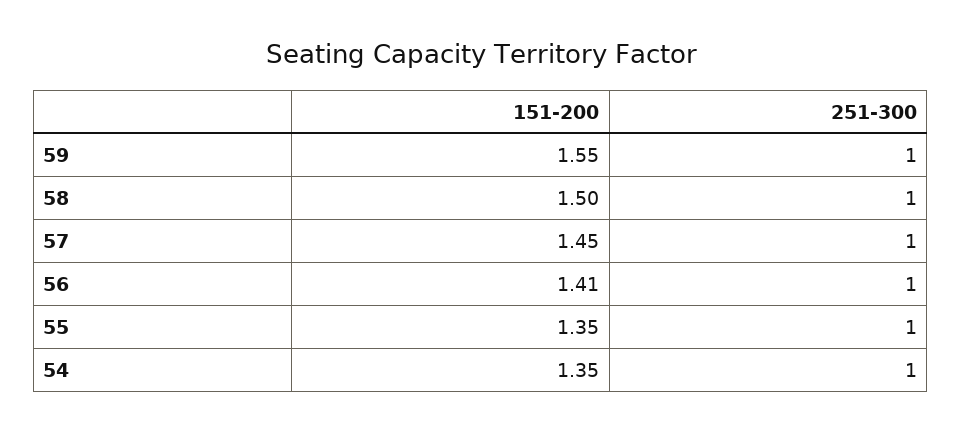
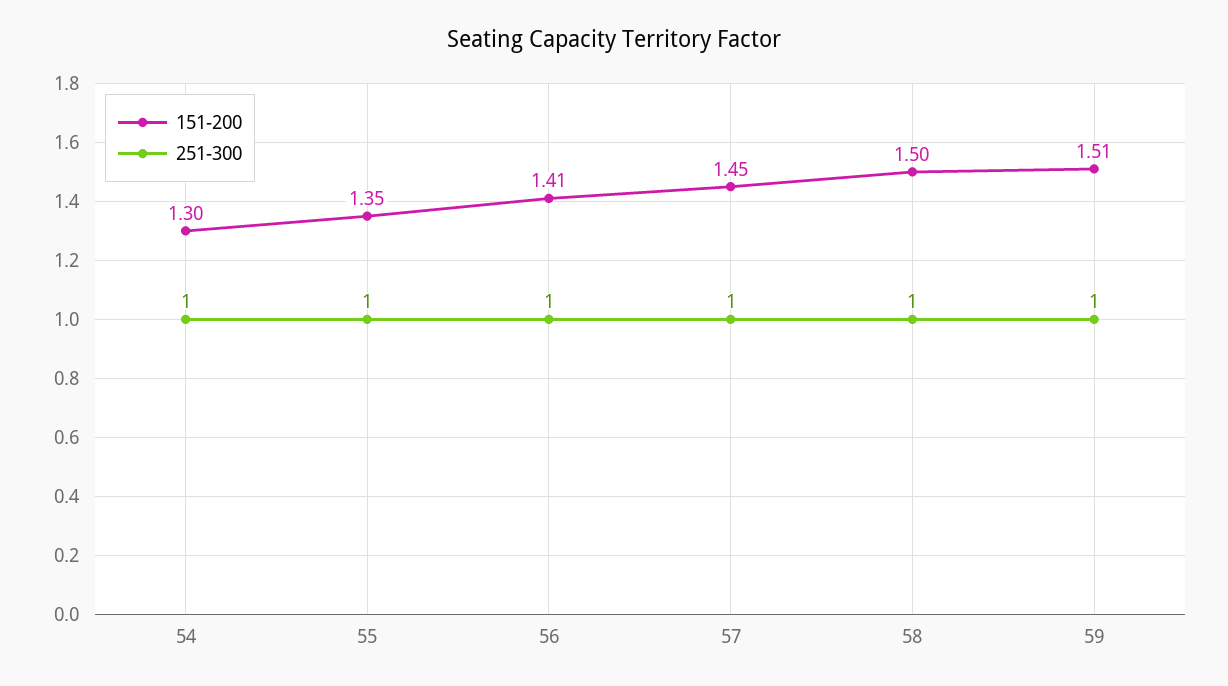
  {
    "151-200": {
-     "59": 1.55,
+     "59": 1.51,
      "58": 1.5,
      "57": 1.45,
      "56": 1.41,
      "55": 1.35,
-     "54": 1.35
+     "54": 1.3
    },
    "251-300": {
      "59": 1,
      "58": 1,
      "57": 1,
      "56": 1,
      "55": 1,
      "54": 1
    }
  }

